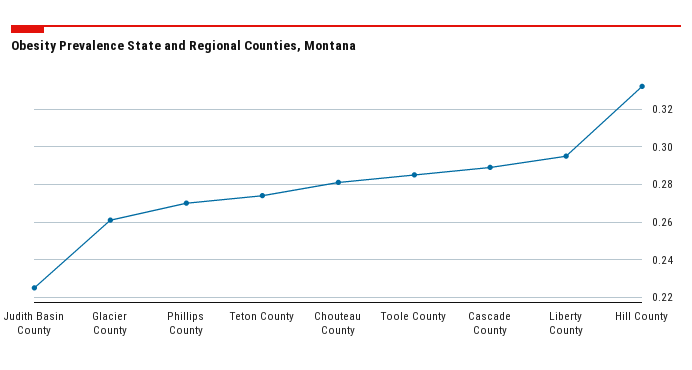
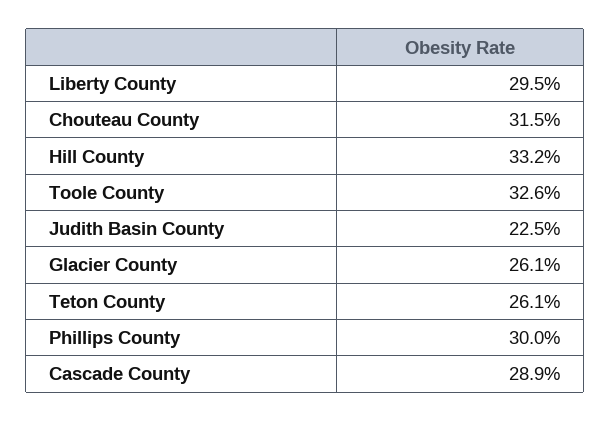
  {
    "Judith Basin County": 0.225,
    "Glacier County": 0.261,
-   "Phillips County": 0.27,
+   "Phillips County": 0.3,
-   "Teton County": 0.275,
+   "Teton County": 0.261,
-   "Chouteau County": 0.28,
+   "Chouteau County": 0.315,
-   "Toole County": 0.285,
+   "Toole County": 0.326,
    "Cascade County": 0.289,
    "Liberty County": 0.295,
    "Hill County": 0.332
  }

